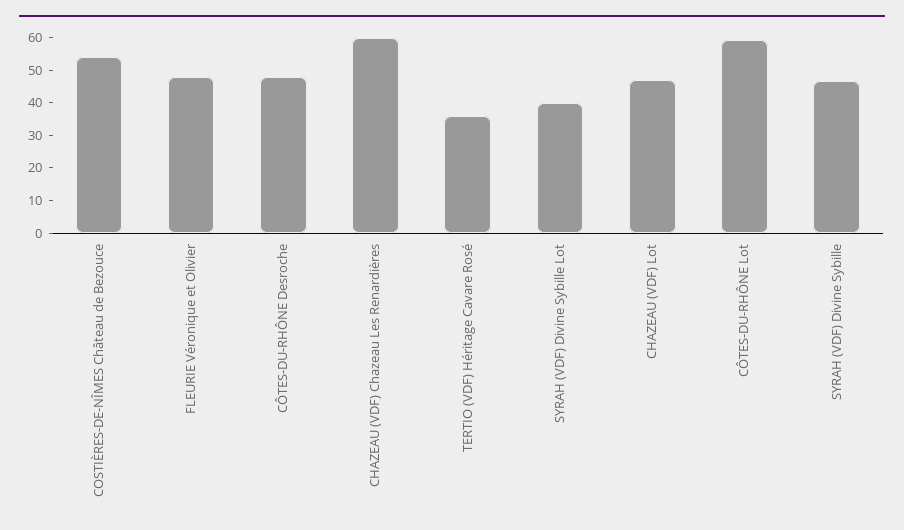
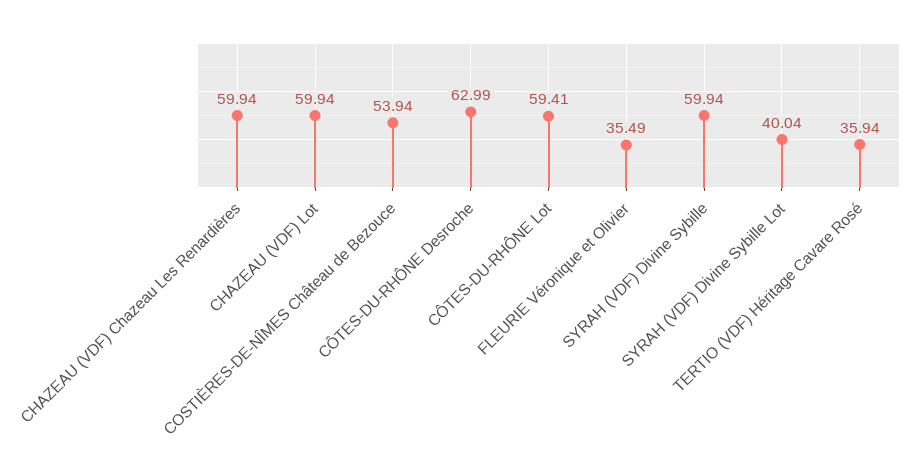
  {
    "COSTIÈRES-DE-NÎMES Château de Bezouce": 53.94,
-   "FLEURIE Véronique et Olivier": 47.5,
+   "FLEURIE Véronique et Olivier": 35.49,
-   "CÔTES-DU-RHÔNE Desroche": 47.5,
+   "CÔTES-DU-RHÔNE Desroche": 62.99,
    "CHAZEAU (VDF) Chazeau Les Renardières": 59.94,
    "TERTIO (VDF) Héritage Cavare Rosé": 35.94,
    "SYRAH (VDF) Divine Sybille Lot": 40.04,
-   "CHAZEAU (VDF) Lot": 47.5,
+   "CHAZEAU (VDF) Lot": 59.94,
    "CÔTES-DU-RHÔNE Lot": 59.41,
-   "SYRAH (VDF) Divine Sybille": 47.5
+   "SYRAH (VDF) Divine Sybille": 59.94
  }

